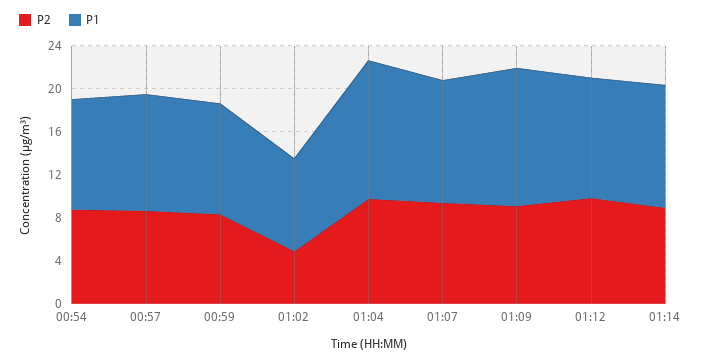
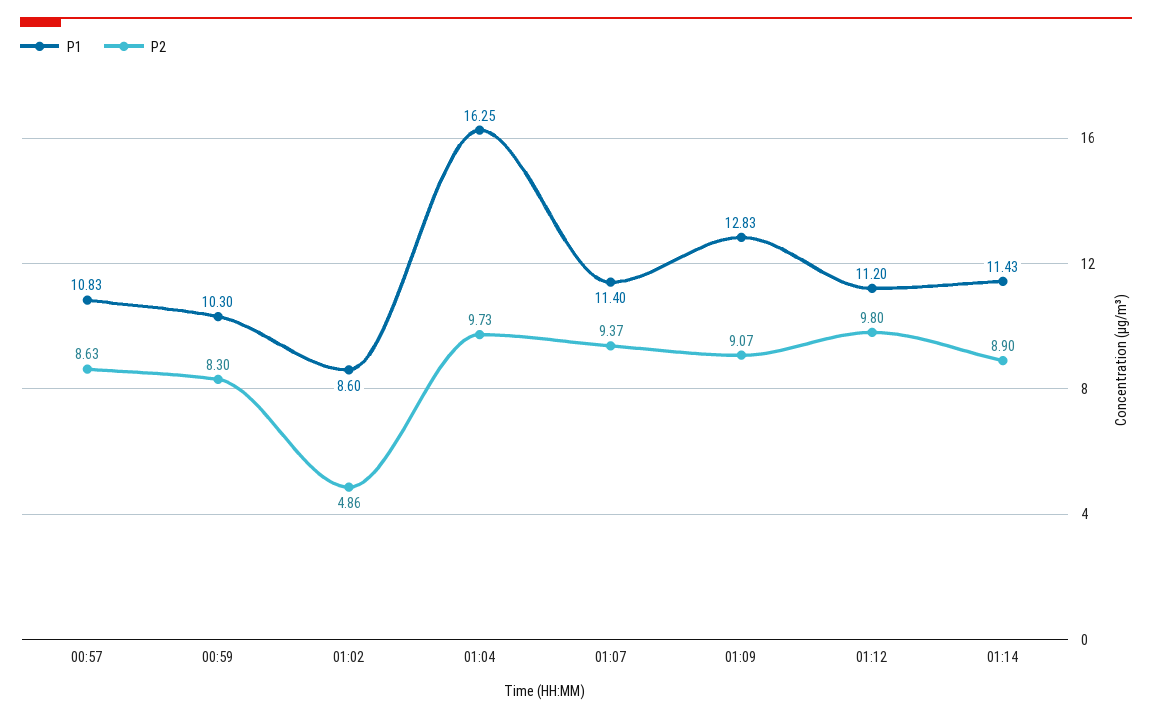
  {
    "P2": {
-     "00:54": 9,
      "00:57": 8.63,
      "00:59": 8.3,
      "01:02": 4.86,
      "01:04": 9.73,
      "01:07": 9.37,
      "01:09": 9.07,
      "01:12": 9.8,
      "01:14": 8.9
    },
    "P1": {
-     "00:54": 10,
      "00:57": 10.83,
      "00:59": 10.3,
      "01:02": 8.6,
-     "01:04": 13,
+     "01:04": 16.25,
      "01:07": 11.4,
      "01:09": 12.83,
      "01:12": 11.2,
      "01:14": 11.43
    }
  }

